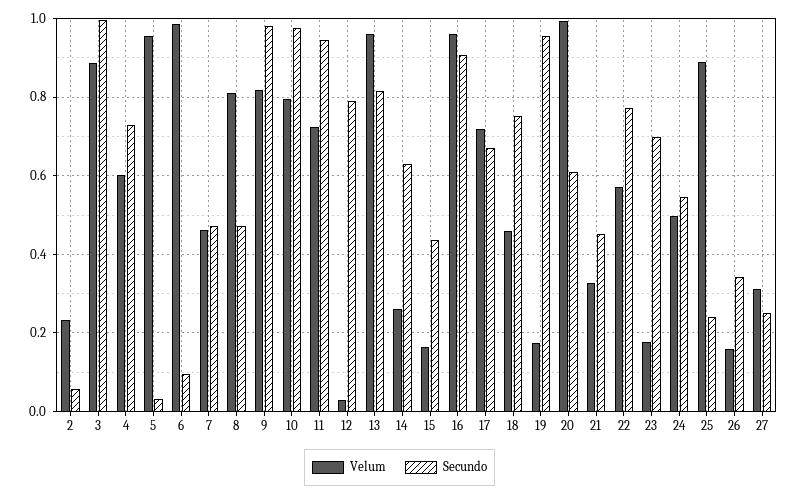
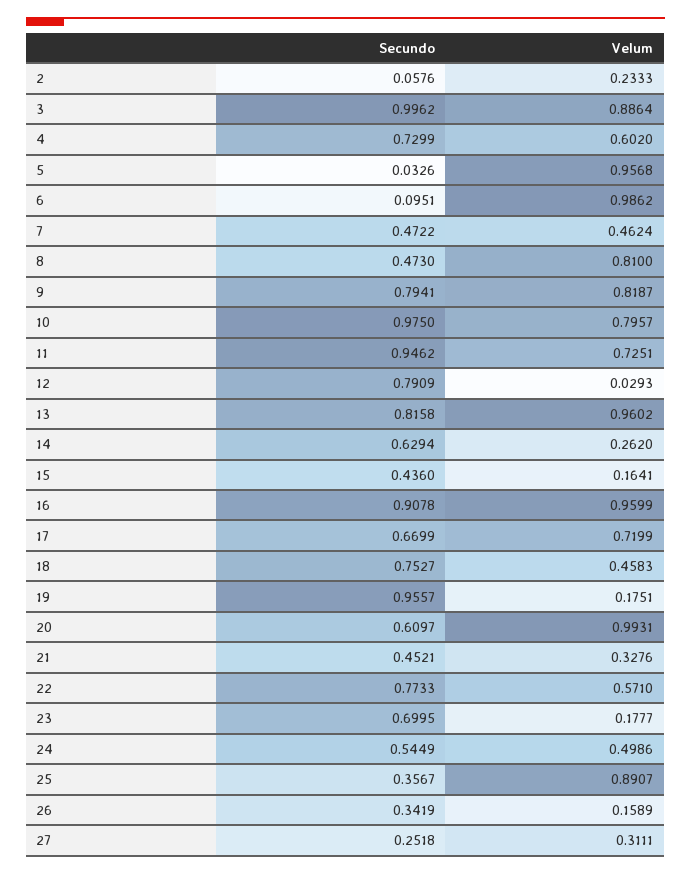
  {
    "Velum": {
      "2": 0.2333,
      "3": 0.8864,
      "4": 0.602,
      "5": 0.9568,
      "6": 0.9862,
      "7": 0.4624,
      "8": 0.81,
      "9": 0.8187,
      "10": 0.7957,
      "11": 0.7251,
      "12": 0.0293,
      "13": 0.9602,
      "14": 0.262,
      "15": 0.1641,
      "16": 0.9599,
      "17": 0.7199,
      "18": 0.4583,
      "19": 0.1751,
      "20": 0.9931,
      "21": 0.3276,
      "22": 0.571,
      "23": 0.1777,
      "24": 0.4986,
      "25": 0.8907,
      "26": 0.1589,
      "27": 0.3111
    },
    "Secundo": {
      "2": 0.0576,
      "3": 0.9962,
      "4": 0.7299,
      "5": 0.0326,
      "6": 0.0951,
      "7": 0.4722,
      "8": 0.473,
-     "9": 0.98,
+     "9": 0.7941,
      "10": 0.975,
      "11": 0.9462,
      "12": 0.7909,
      "13": 0.8158,
      "14": 0.6294,
      "15": 0.436,
      "16": 0.9078,
      "17": 0.6699,
      "18": 0.7527,
      "19": 0.9557,
      "20": 0.6097,
      "21": 0.4521,
      "22": 0.7733,
      "23": 0.6995,
      "24": 0.5449,
-     "25": 0.24,
+     "25": 0.3567,
      "26": 0.3419,
      "27": 0.2518
    }
  }

